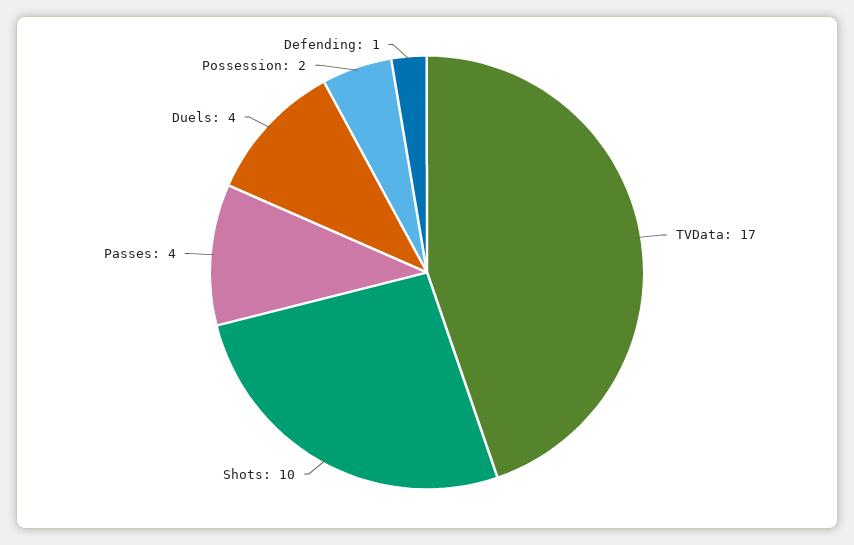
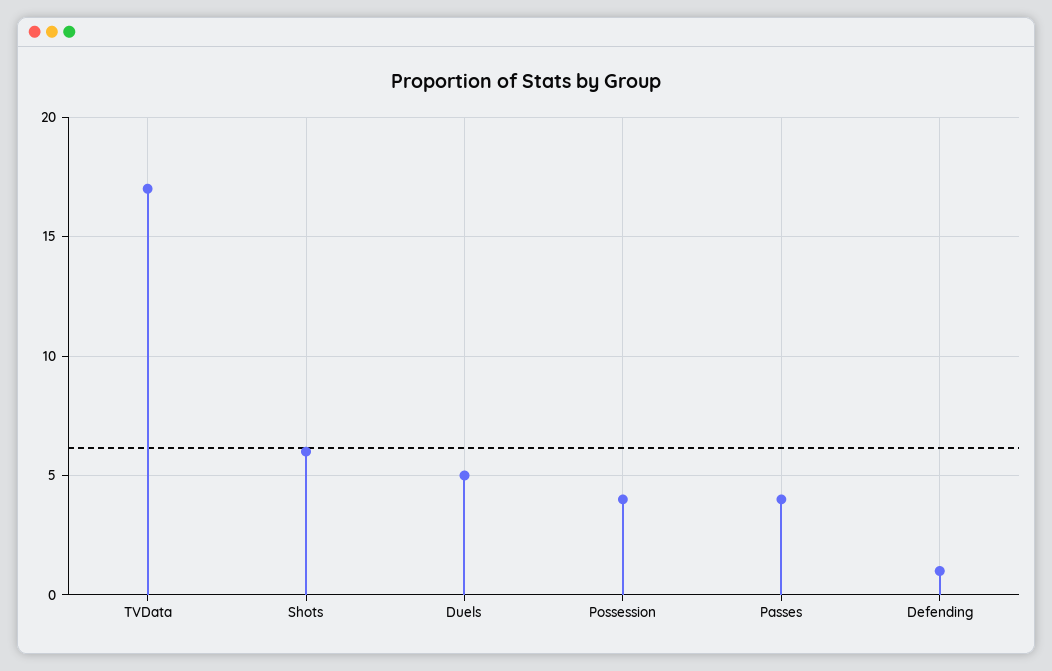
  {
    "TVData": 17,
-   "Shots": 10,
+   "Shots": 6,
    "Passes": 4,
-   "Duels": 4,
+   "Duels": 5,
-   "Possession": 2,
+   "Possession": 4,
    "Defending": 1
  }

